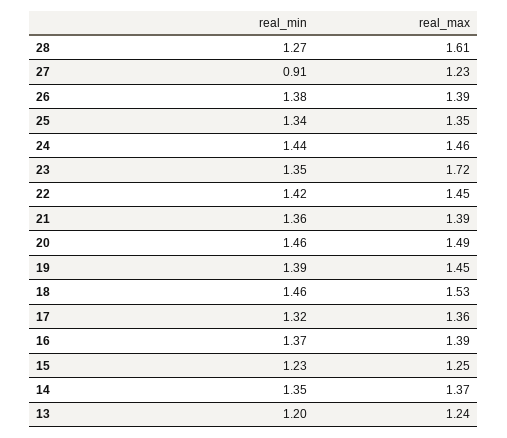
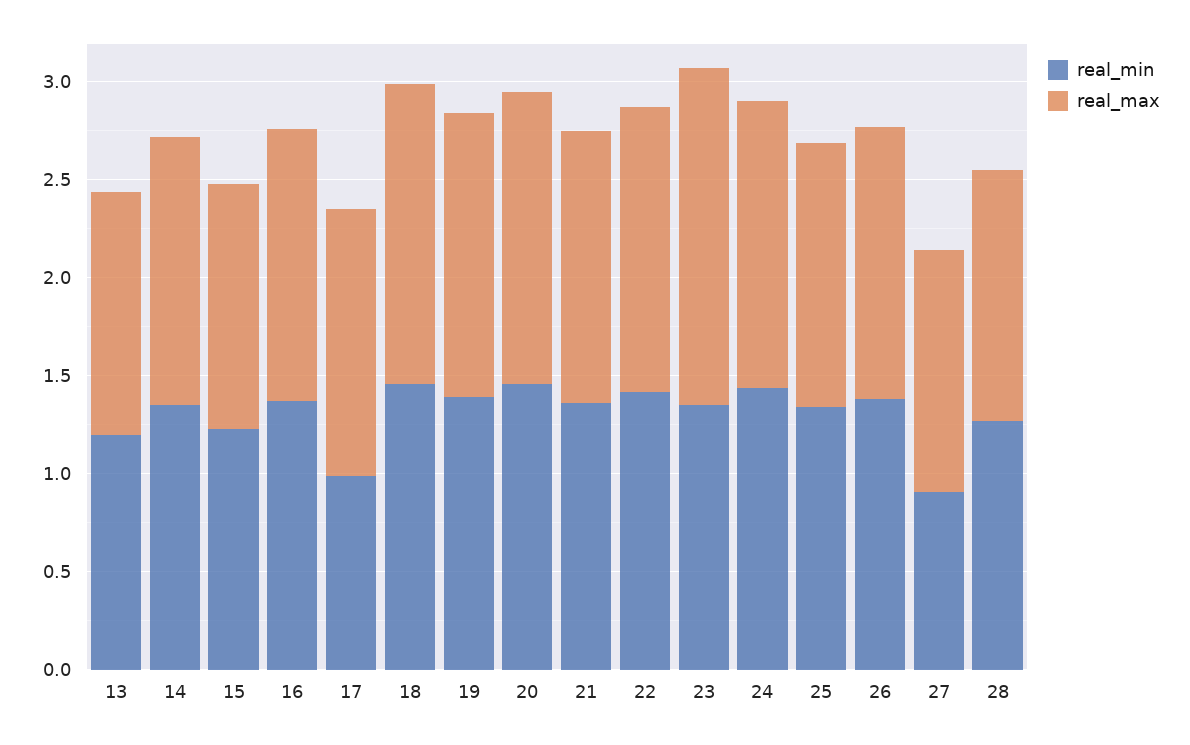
  {
    "real_min": {
      "28": 1.27,
      "27": 0.91,
      "26": 1.38,
      "25": 1.34,
      "24": 1.44,
      "23": 1.35,
      "22": 1.42,
      "21": 1.36,
      "20": 1.46,
      "19": 1.39,
      "18": 1.46,
-     "17": 1.32,
+     "17": 1,
      "16": 1.37,
      "15": 1.23,
      "14": 1.35,
      "13": 1.2
    },
    "real_max": {
-     "28": 1.61,
+     "28": 1.3,
      "27": 1.23,
      "26": 1.39,
      "25": 1.35,
      "24": 1.46,
      "23": 1.72,
      "22": 1.45,
      "21": 1.39,
      "20": 1.49,
      "19": 1.45,
      "18": 1.53,
      "17": 1.36,
      "16": 1.39,
      "15": 1.25,
      "14": 1.37,
      "13": 1.24
    }
  }

